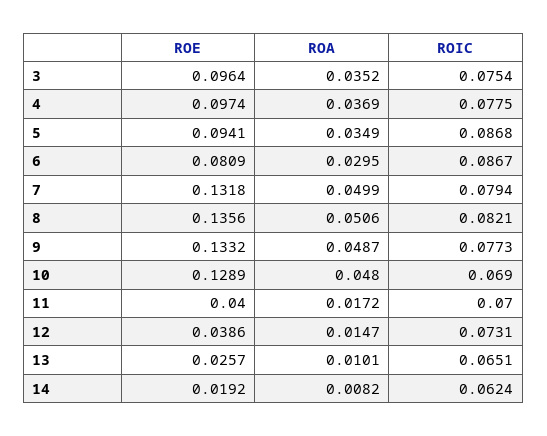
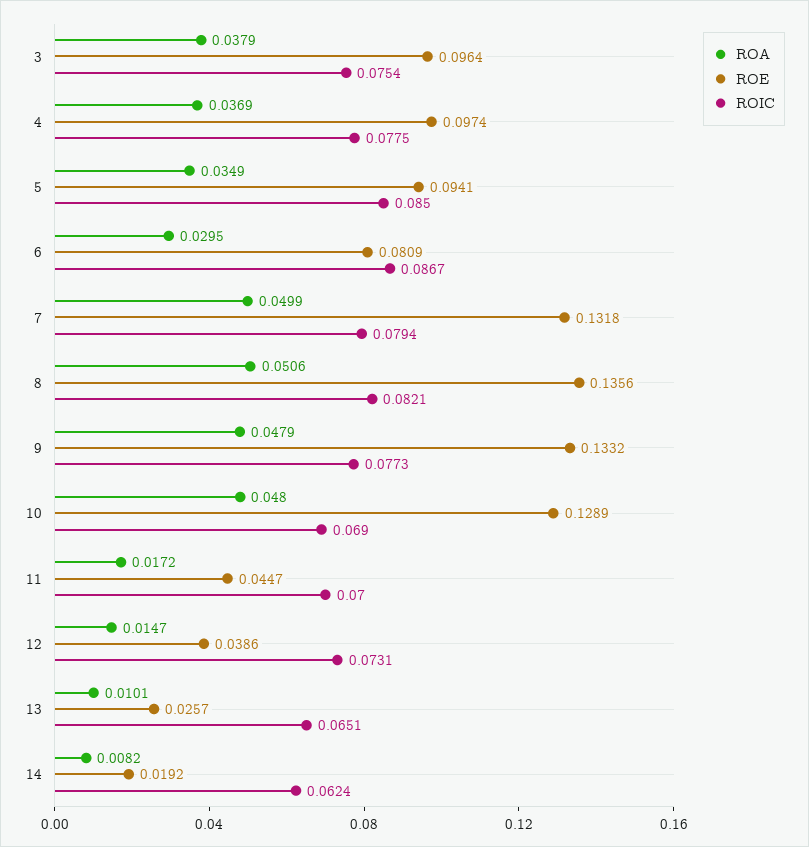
  {
    "ROE": {
      "3": 0.0964,
      "4": 0.0974,
      "5": 0.0941,
      "6": 0.0809,
      "7": 0.1318,
      "8": 0.1356,
      "9": 0.1332,
      "10": 0.1289,
-     "11": 0.04,
+     "11": 0.0447,
      "12": 0.0386,
      "13": 0.0257,
      "14": 0.0192
    },
    "ROA": {
-     "3": 0.0352,
+     "3": 0.0379,
      "4": 0.0369,
      "5": 0.0349,
      "6": 0.0295,
      "7": 0.0499,
      "8": 0.0506,
-     "9": 0.0487,
+     "9": 0.0479,
      "10": 0.048,
      "11": 0.0172,
      "12": 0.0147,
      "13": 0.0101,
      "14": 0.0082
    },
    "ROIC": {
      "3": 0.0754,
      "4": 0.0775,
-     "5": 0.0868,
+     "5": 0.085,
      "6": 0.0867,
      "7": 0.0794,
      "8": 0.0821,
      "9": 0.0773,
      "10": 0.069,
      "11": 0.07,
      "12": 0.0731,
      "13": 0.0651,
      "14": 0.0624
    }
  }

